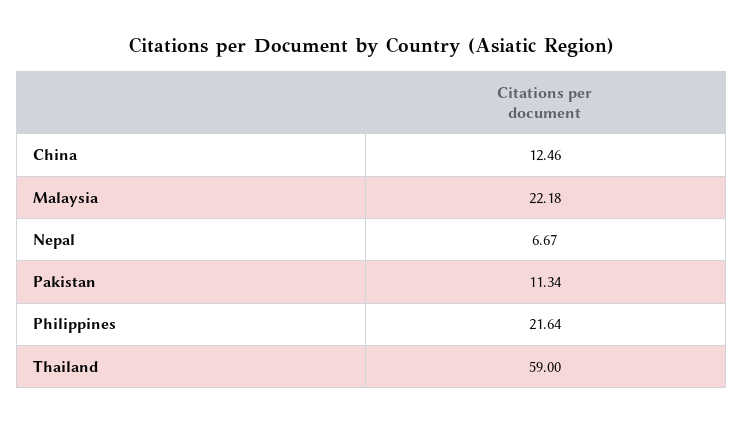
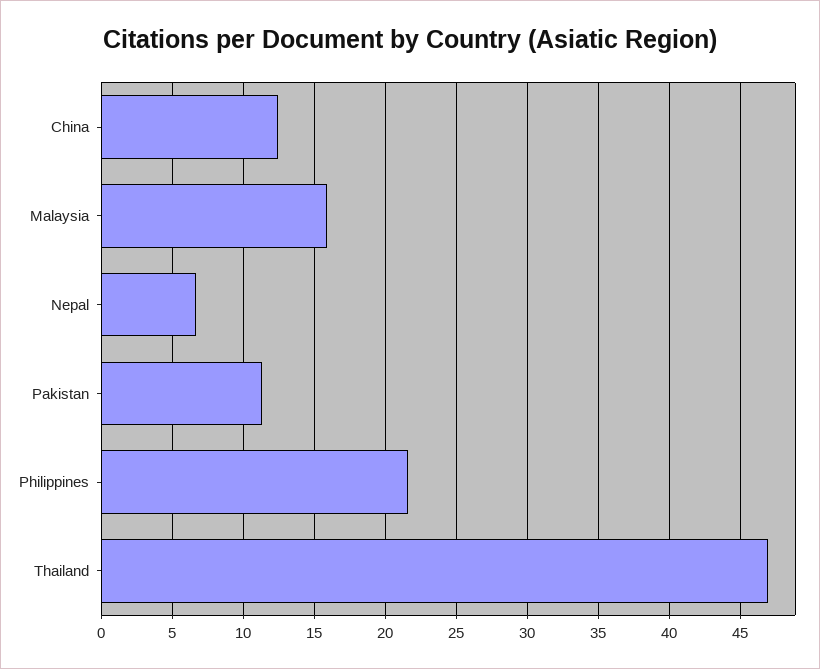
  {
    "China": 12.46,
-   "Malaysia": 22.18,
+   "Malaysia": 16,
    "Nepal": 6.67,
    "Pakistan": 11.34,
    "Philippines": 21.64,
-   "Thailand": 59
+   "Thailand": 47
  }

